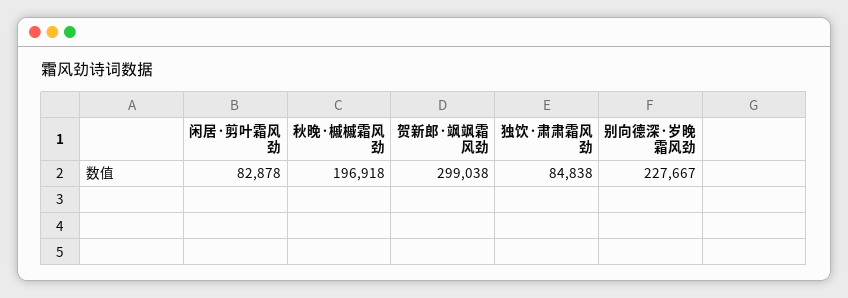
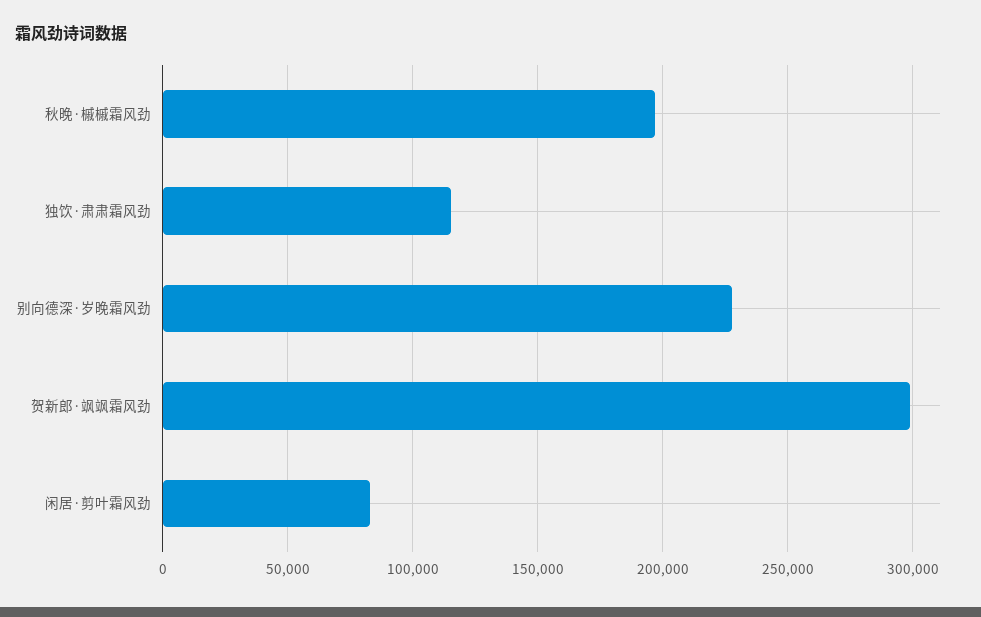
  {
    "闲居·剪叶霜风劲": 82878,
    "秋晚·槭槭霜风劲": 196918,
    "贺新郎·飒飒霜风劲": 299038,
-   "独饮·肃肃霜风劲": 84838,
+   "独饮·肃肃霜风劲": 115000,
    "别向德深·岁晚霜风劲": 227667
  }

